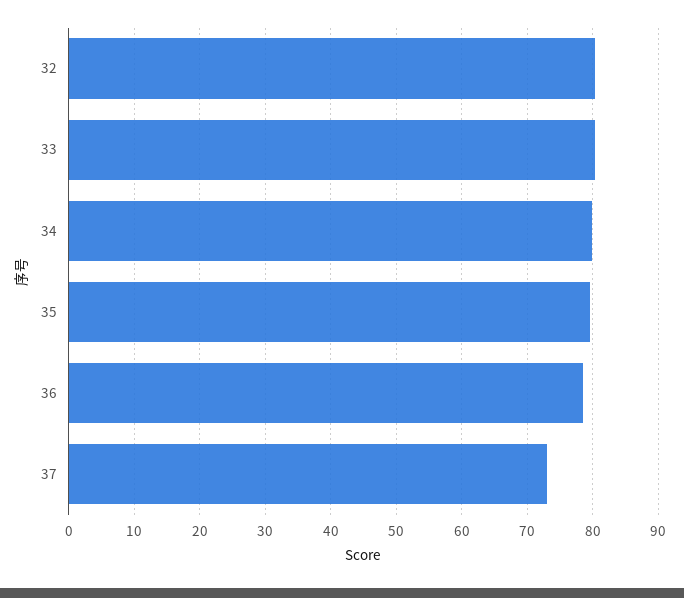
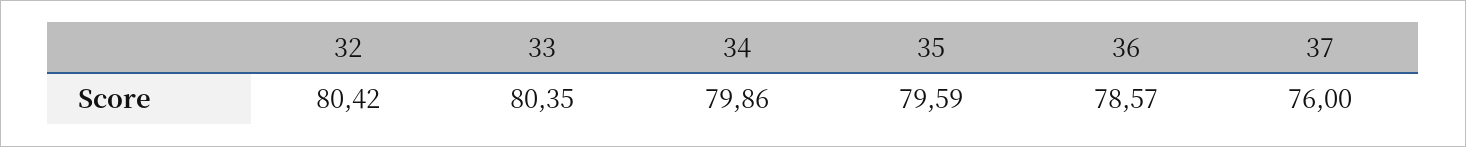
  {
    "32": 80.42,
    "33": 80.35,
    "34": 79.86,
    "35": 79.59,
    "36": 78.57,
-   "37": 73
+   "37": 76
  }

